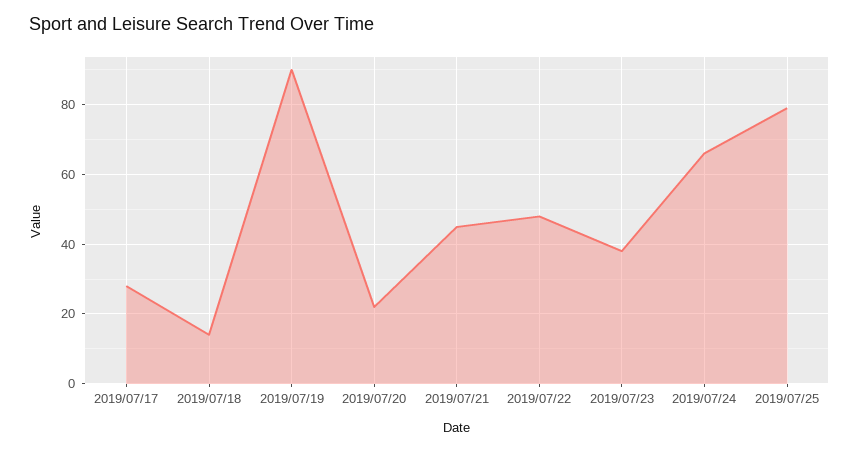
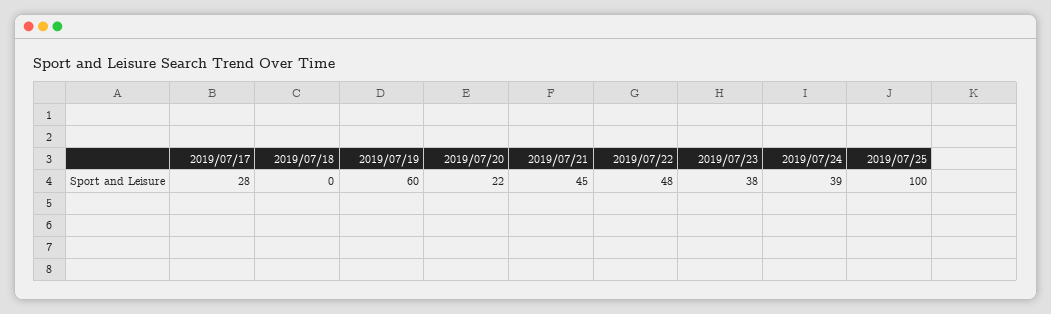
  {
    "2019/07/17": 28,
-   "2019/07/18": 15,
+   "2019/07/18": 0,
-   "2019/07/19": 90,
+   "2019/07/19": 60,
    "2019/07/20": 22,
    "2019/07/21": 45,
    "2019/07/22": 48,
    "2019/07/23": 38,
-   "2019/07/24": 65,
+   "2019/07/24": 39,
-   "2019/07/25": 80
+   "2019/07/25": 100
  }

